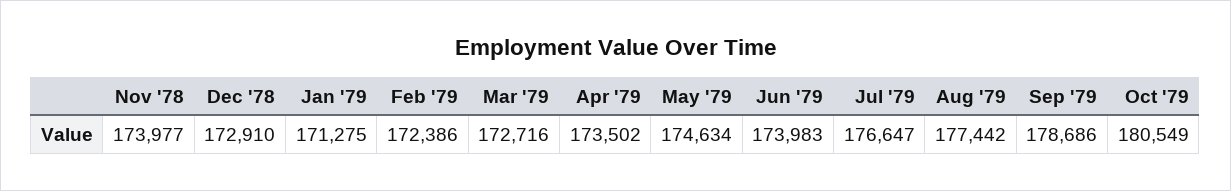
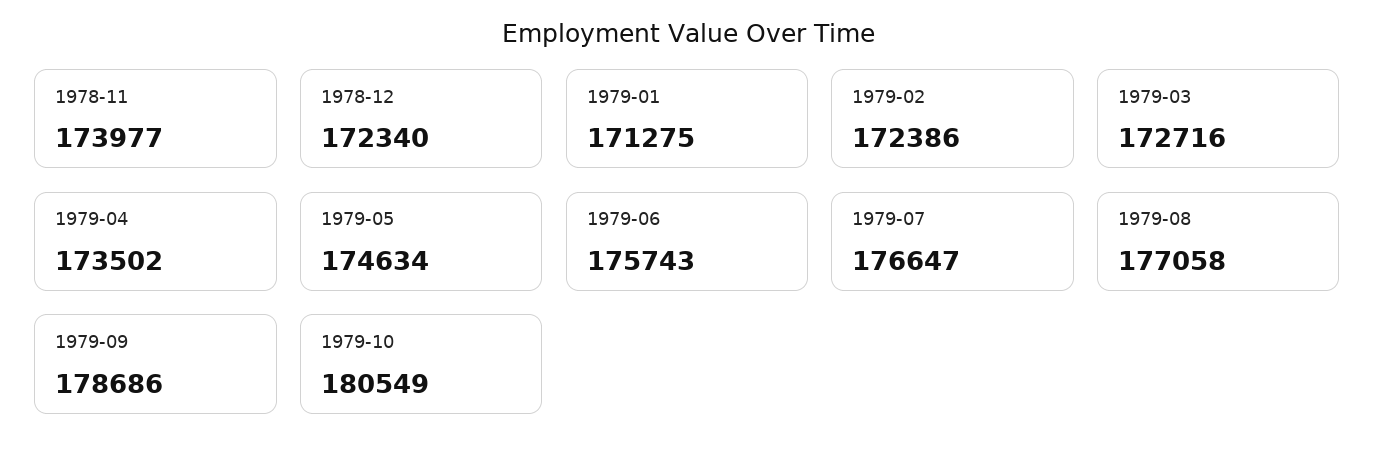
  {
    "Nov '78": 173977,
-   "Dec '78": 172910,
+   "Dec '78": 172340,
    "Jan '79": 171275,
    "Feb '79": 172386,
    "Mar '79": 172716,
    "Apr '79": 173502,
    "May '79": 174634,
-   "Jun '79": 173983,
+   "Jun '79": 175743,
    "Jul '79": 176647,
-   "Aug '79": 177442,
+   "Aug '79": 177058,
    "Sep '79": 178686,
    "Oct '79": 180549
  }

